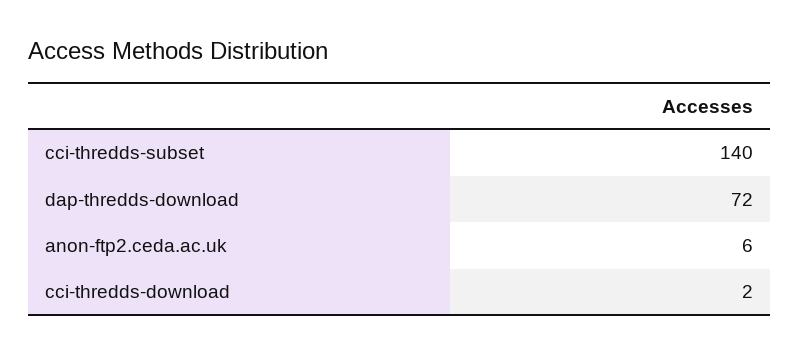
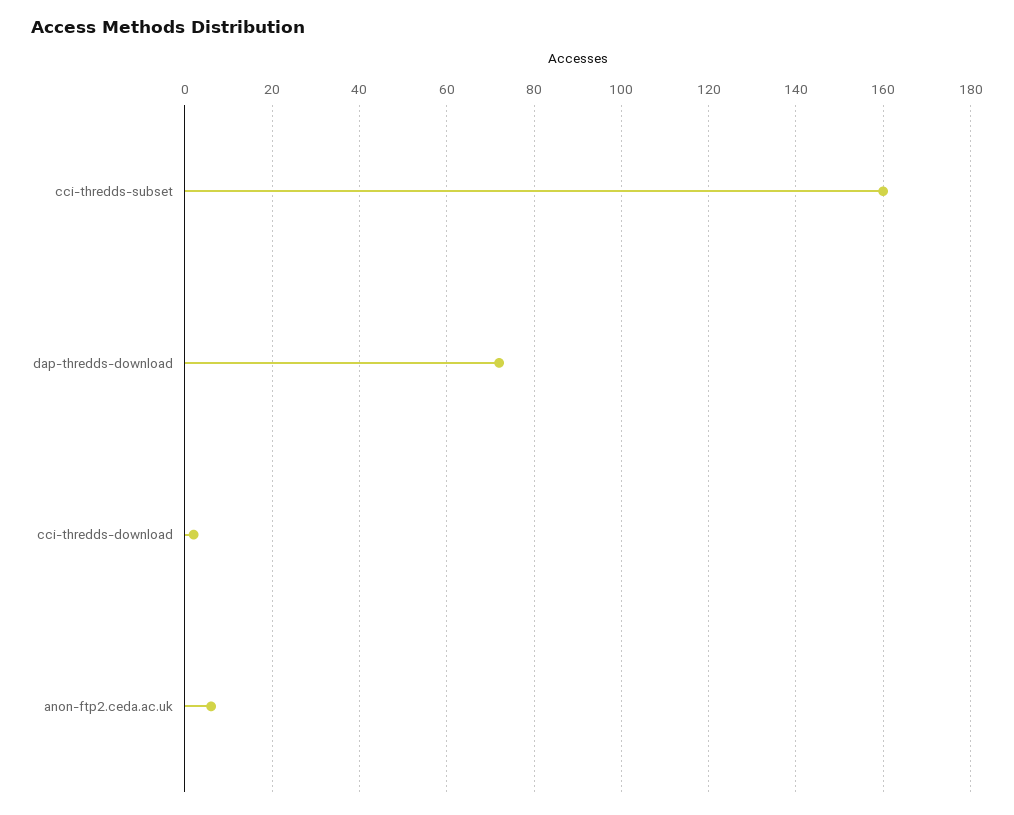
  {
-   "cci-thredds-subset": 140,
+   "cci-thredds-subset": 160,
    "dap-thredds-download": 72,
    "anon-ftp2.ceda.ac.uk": 6,
    "cci-thredds-download": 2
  }

